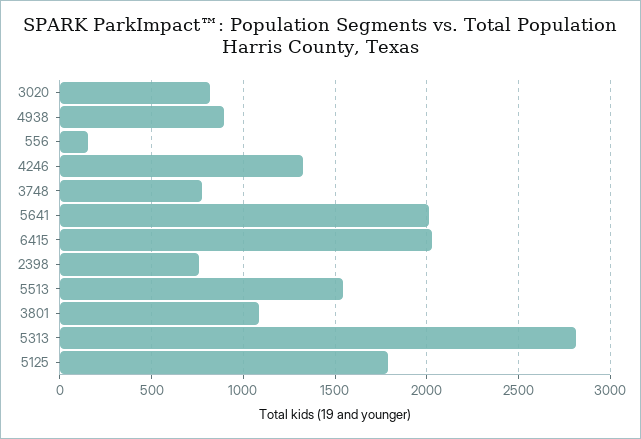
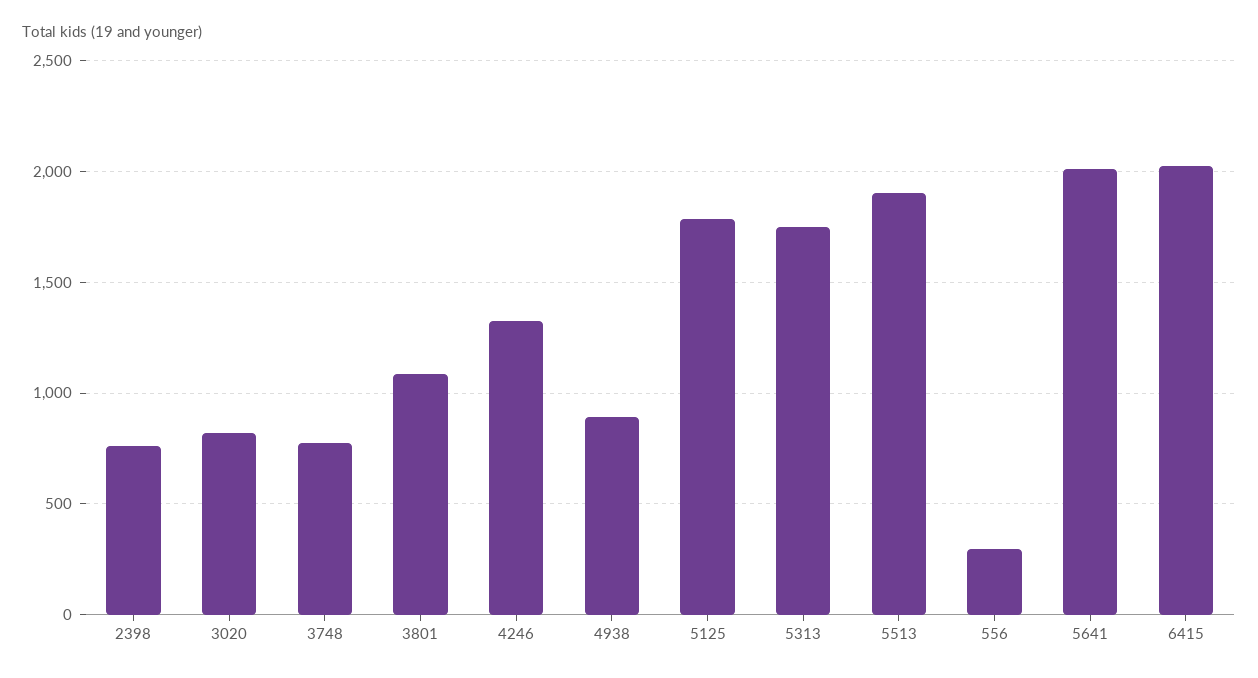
  {
    "3020": 800,
    "4938": 900,
-   "556": 150,
+   "556": 300,
    "4246": 1300,
    "3748": 750,
    "5641": 2000,
    "6415": 2050,
    "2398": 750,
-   "5513": 1550,
+   "5513": 1900,
    "3801": 1100,
-   "5313": 2800,
+   "5313": 1750,
    "5125": 1800
  }

